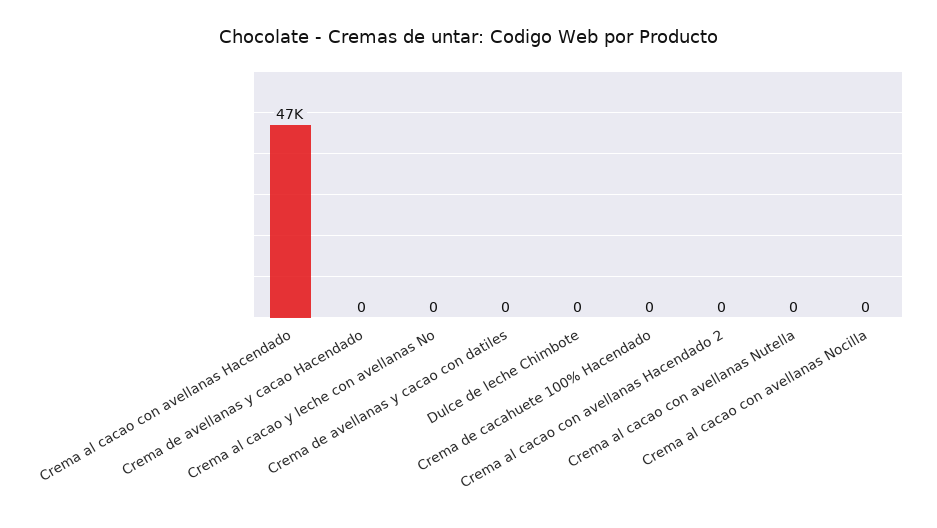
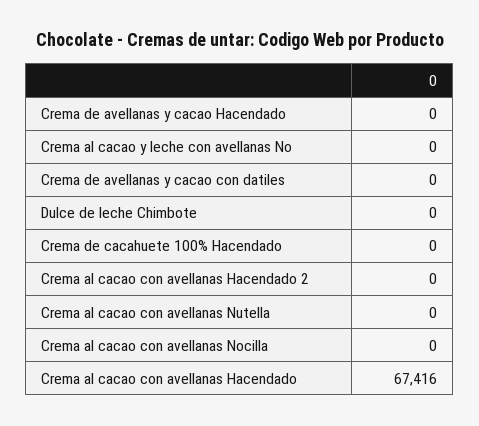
  {
-   "Crema al cacao con avellanas Hacendado": 47000,
+   "Crema al cacao con avellanas Hacendado": 67416,
    "Crema de avellanas y cacao Hacendado": 0,
    "Crema al cacao y leche con avellanas No": 0,
    "Crema de avellanas y cacao con datiles": 0,
    "Dulce de leche Chimbote": 0,
    "Crema de cacahuete 100% Hacendado": 0,
    "Crema al cacao con avellanas Hacendado 2": 0,
    "Crema al cacao con avellanas Nutella": 0,
    "Crema al cacao con avellanas Nocilla": 0
  }

